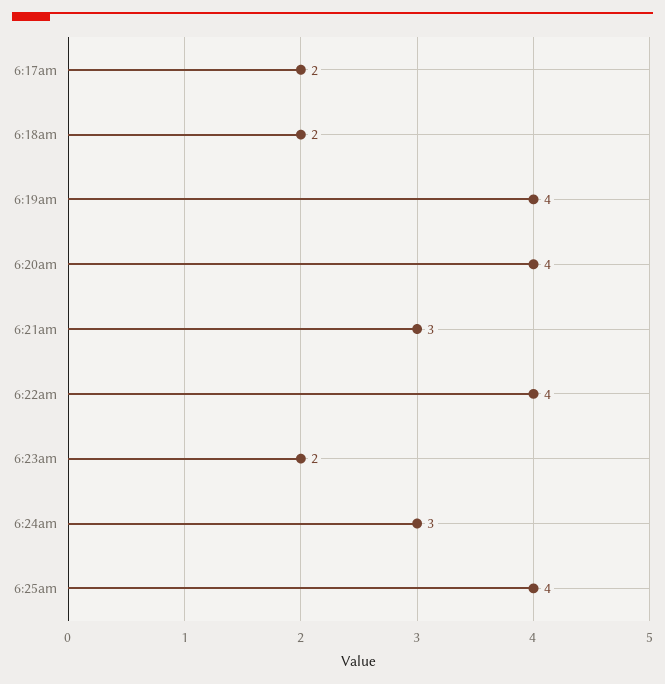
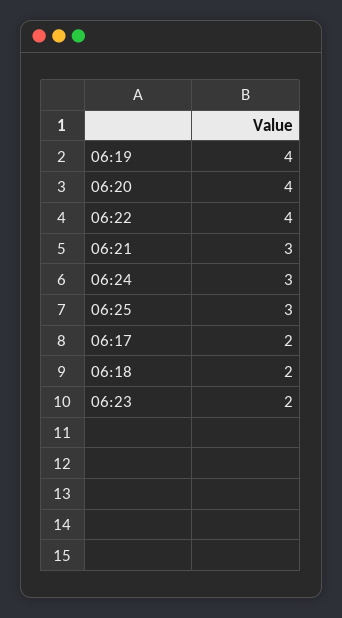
  {
    "6:17am": 2,
    "6:18am": 2,
    "6:19am": 4,
    "6:20am": 4,
    "6:21am": 3,
    "6:22am": 4,
    "6:23am": 2,
    "6:24am": 3,
-   "6:25am": 4
+   "6:25am": 3
  }

